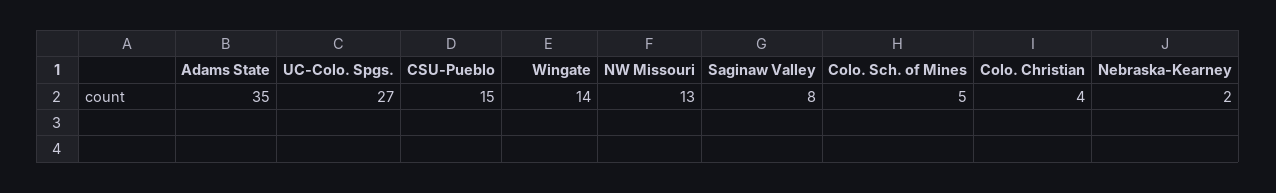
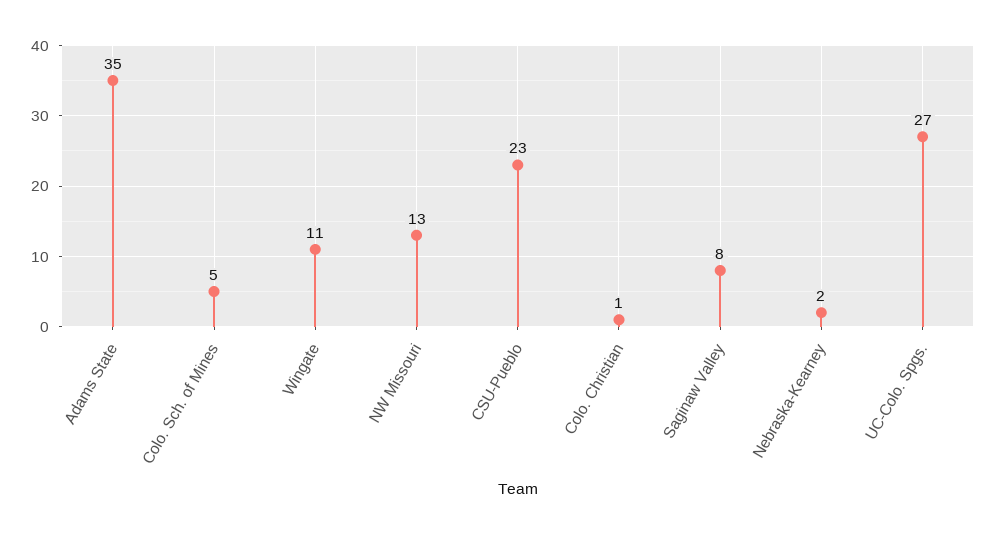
  {
    "Adams State": 35,
    "UC-Colo. Spgs.": 27,
-   "CSU-Pueblo": 15,
+   "CSU-Pueblo": 23,
-   "Wingate": 14,
+   "Wingate": 11,
    "NW Missouri": 13,
    "Saginaw Valley": 8,
    "Colo. Sch. of Mines": 5,
-   "Colo. Christian": 4,
+   "Colo. Christian": 1,
    "Nebraska-Kearney": 2
  }

